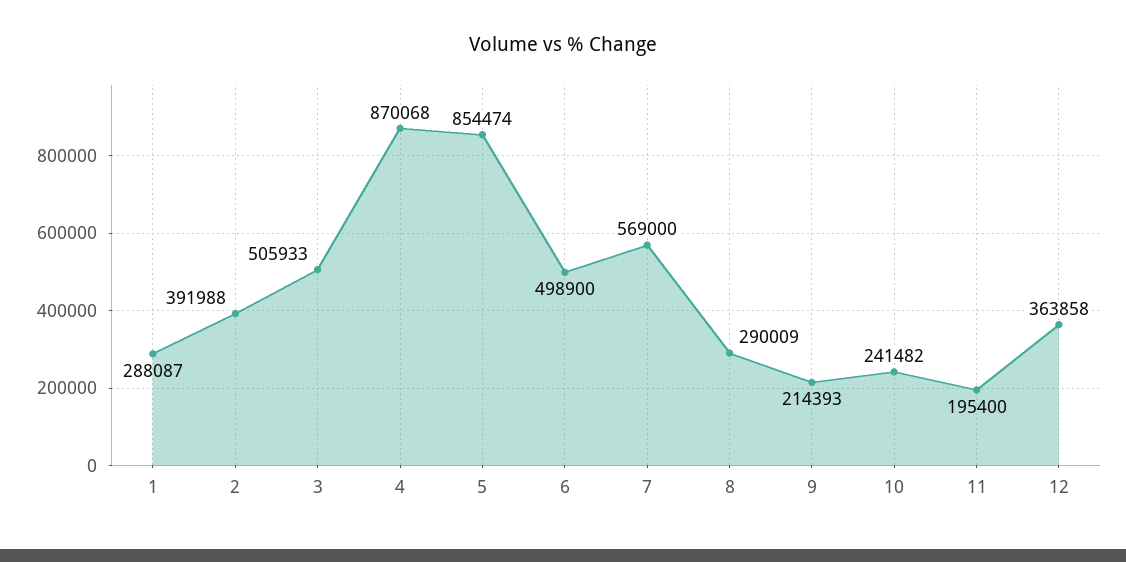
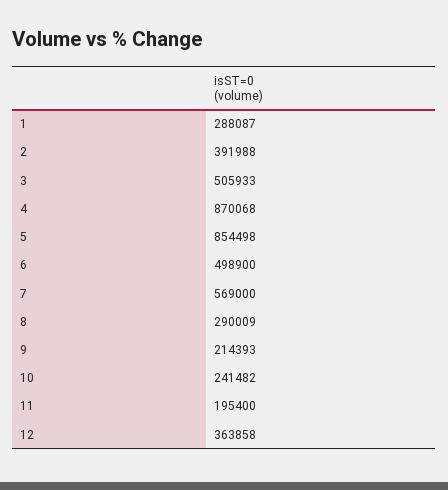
  {
    "1": 288087,
    "2": 391988,
    "3": 505933,
    "4": 870068,
-   "5": 854474,
+   "5": 854498,
    "6": 498900,
    "7": 569000,
    "8": 290009,
    "9": 214393,
    "10": 241482,
    "11": 195400,
    "12": 363858
  }

